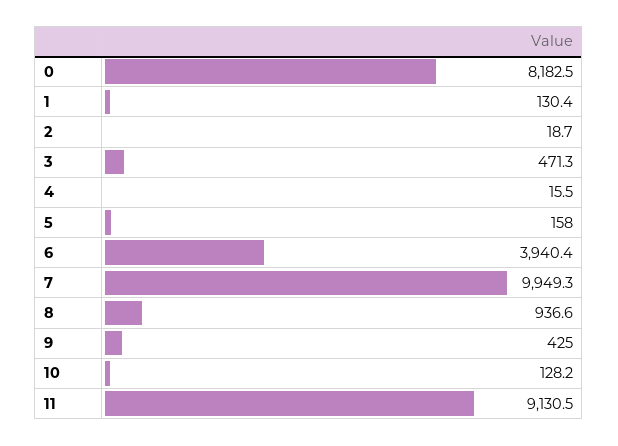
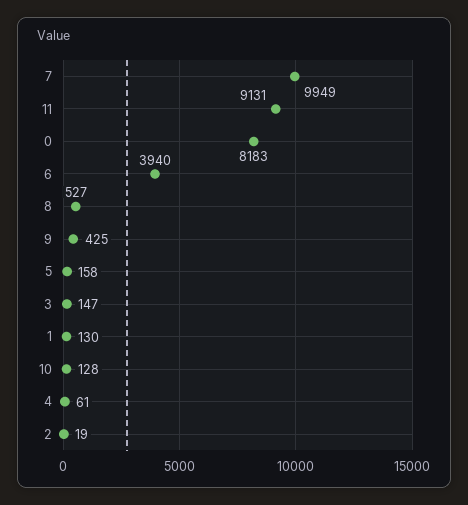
  {
    "0": 8182.5,
    "1": 130.4,
    "2": 18.7,
-   "3": 471.3,
+   "3": 147,
-   "4": 15.5,
+   "4": 61,
    "5": 158,
    "6": 3940.4,
    "7": 9949.3,
-   "8": 936.6,
+   "8": 527,
    "9": 425,
    "10": 128.2,
    "11": 9130.5
  }

